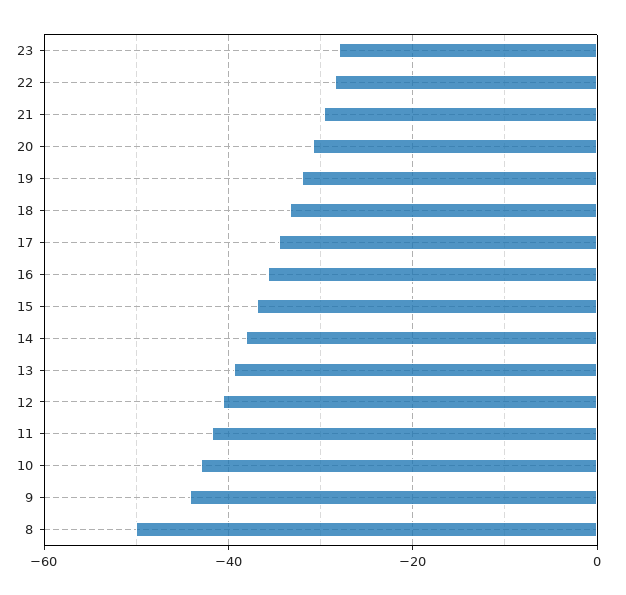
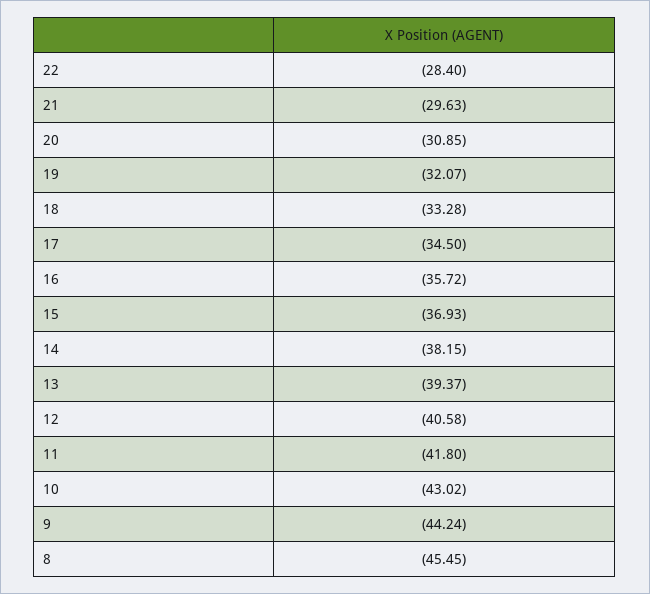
  {
-   "23": -28,
    "22": -28.4,
    "21": -29.63,
    "20": -30.85,
    "19": -32.07,
    "18": -33.28,
    "17": -34.5,
    "16": -35.72,
    "15": -36.93,
    "14": -38.15,
    "13": -39.37,
    "12": -40.58,
    "11": -41.8,
    "10": -43.02,
    "9": -44.24,
-   "8": -50
+   "8": -45.45
  }

